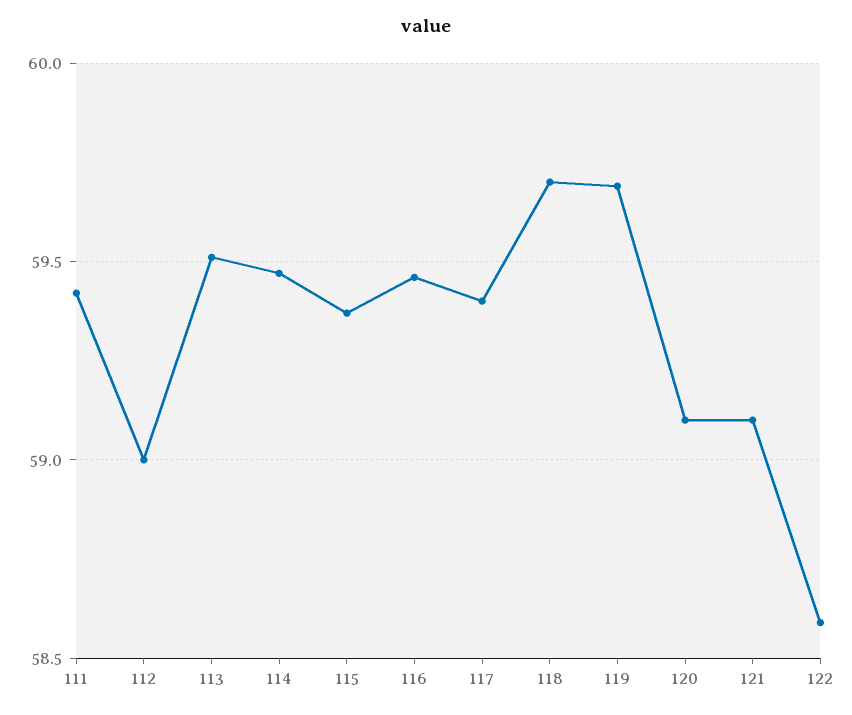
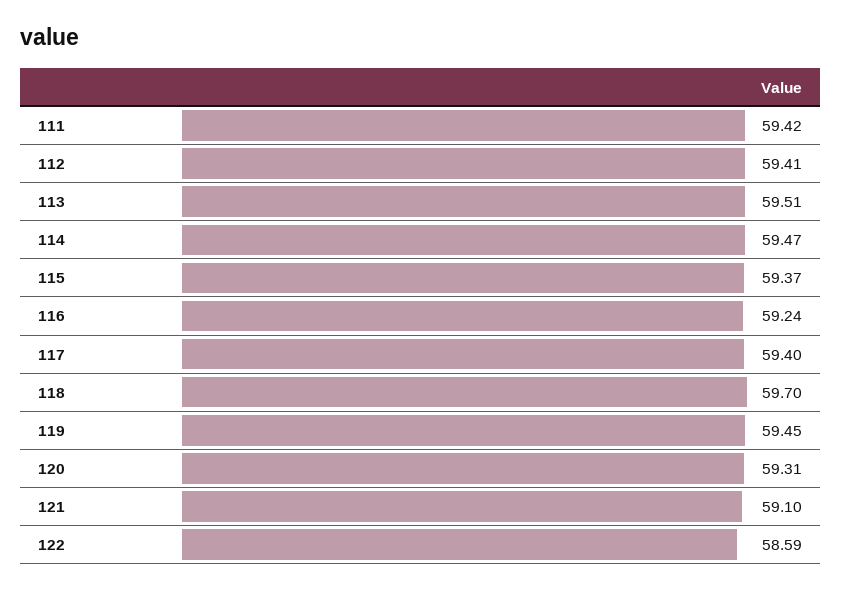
  {
    "111": 59.42,
-   "112": 59,
+   "112": 59.41,
    "113": 59.51,
    "114": 59.47,
    "115": 59.37,
-   "116": 59.45,
+   "116": 59.24,
    "117": 59.4,
    "118": 59.7,
-   "119": 59.7,
+   "119": 59.45,
-   "120": 59.1,
+   "120": 59.31,
    "121": 59.1,
    "122": 58.59
  }

